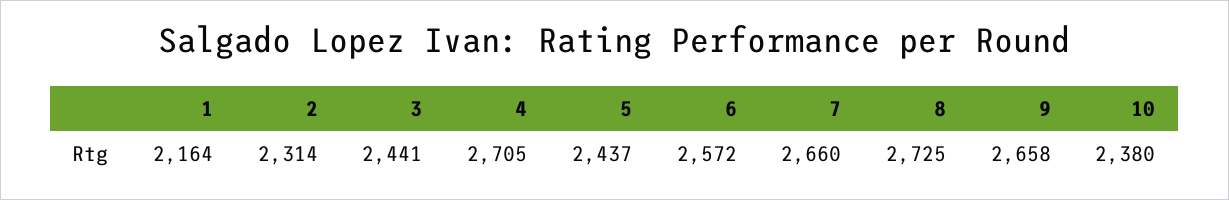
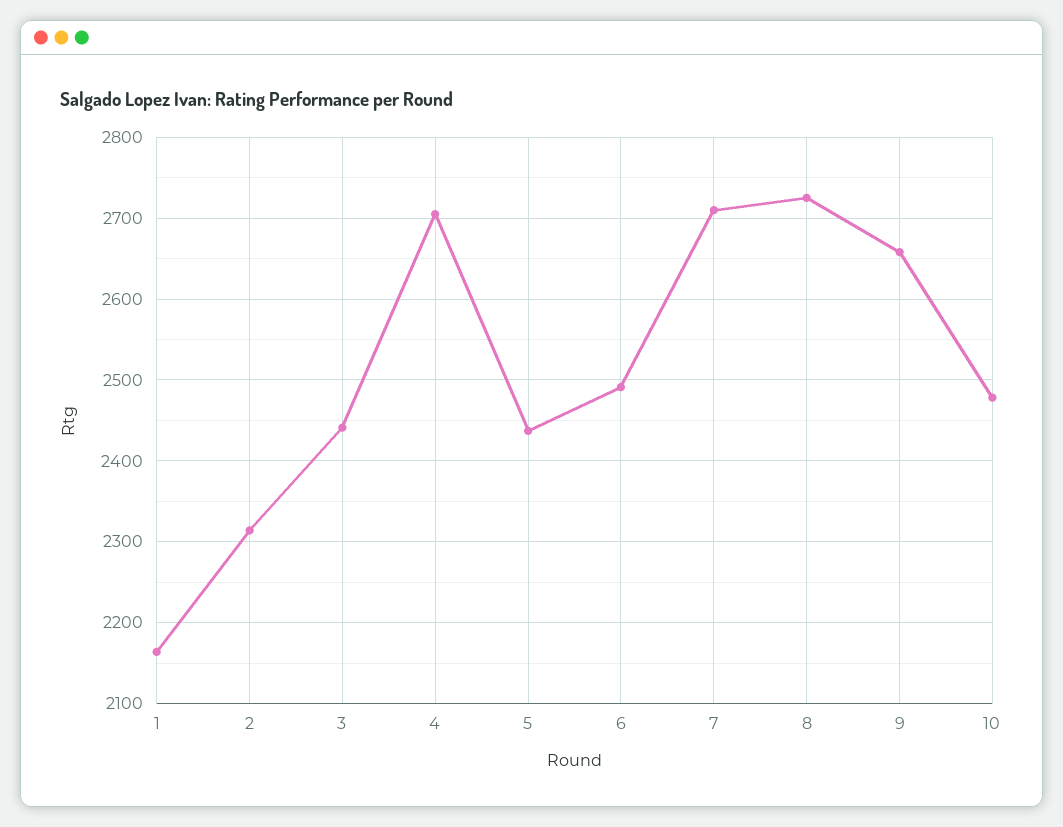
  {
    "1": 2164,
    "2": 2314,
    "3": 2441,
    "4": 2705,
    "5": 2437,
-   "6": 2572,
+   "6": 2490,
-   "7": 2660,
+   "7": 2710,
    "8": 2725,
    "9": 2658,
-   "10": 2380
+   "10": 2480
  }

